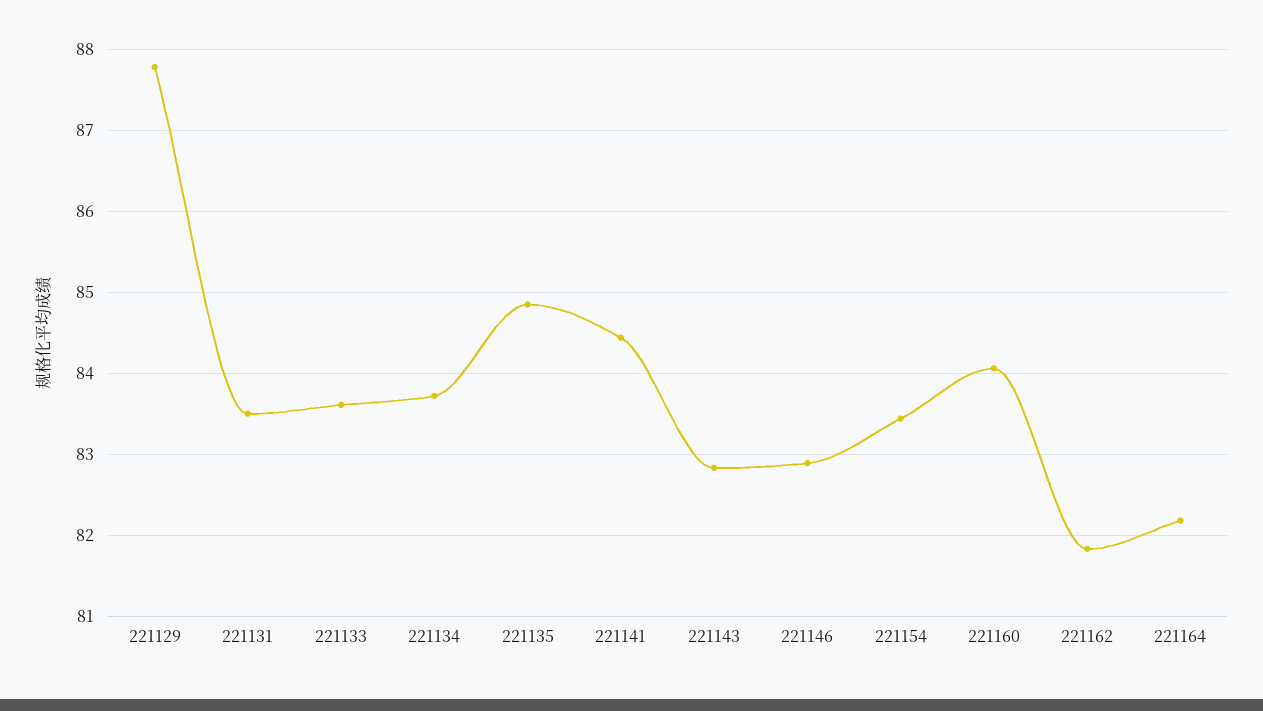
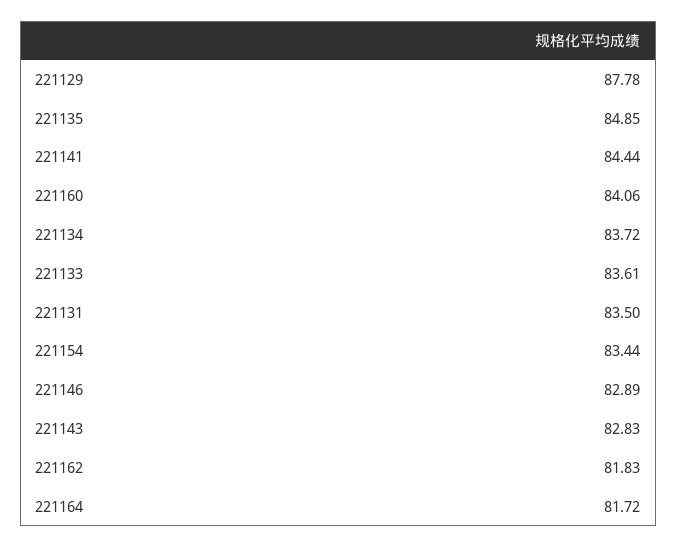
  {
    "221129": 87.78,
    "221131": 83.5,
    "221133": 83.61,
    "221134": 83.72,
    "221135": 84.85,
    "221141": 84.44,
    "221143": 82.83,
    "221146": 82.89,
    "221154": 83.44,
    "221160": 84.06,
    "221162": 81.83,
-   "221164": 82.2
+   "221164": 81.72
  }

